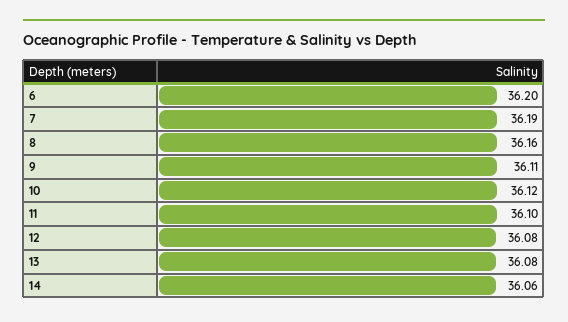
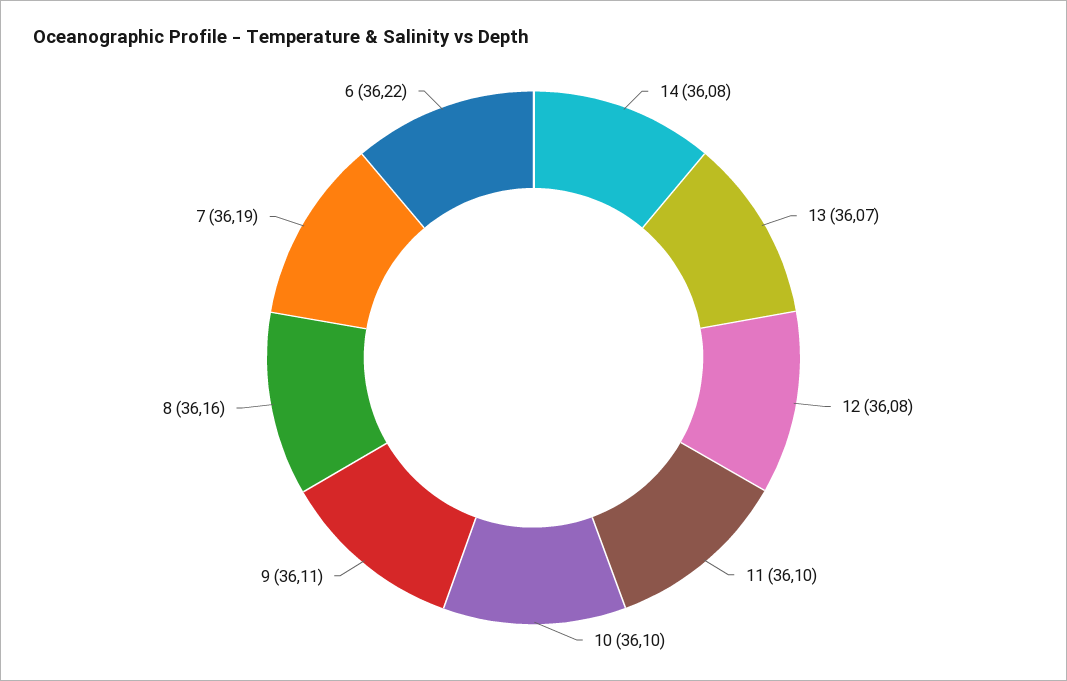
  {
-   "6": 36.2,
+   "6": 36.22,
    "7": 36.19,
    "8": 36.16,
    "9": 36.11,
-   "10": 36.12,
+   "10": 36.1,
    "11": 36.1,
    "12": 36.08,
-   "13": 36.08,
+   "13": 36.07,
-   "14": 36.06
+   "14": 36.08
  }

